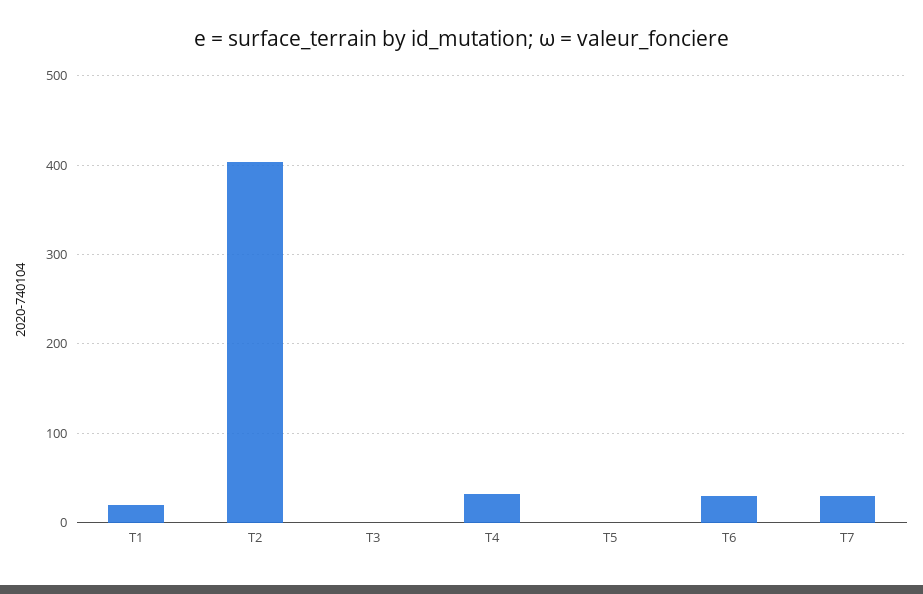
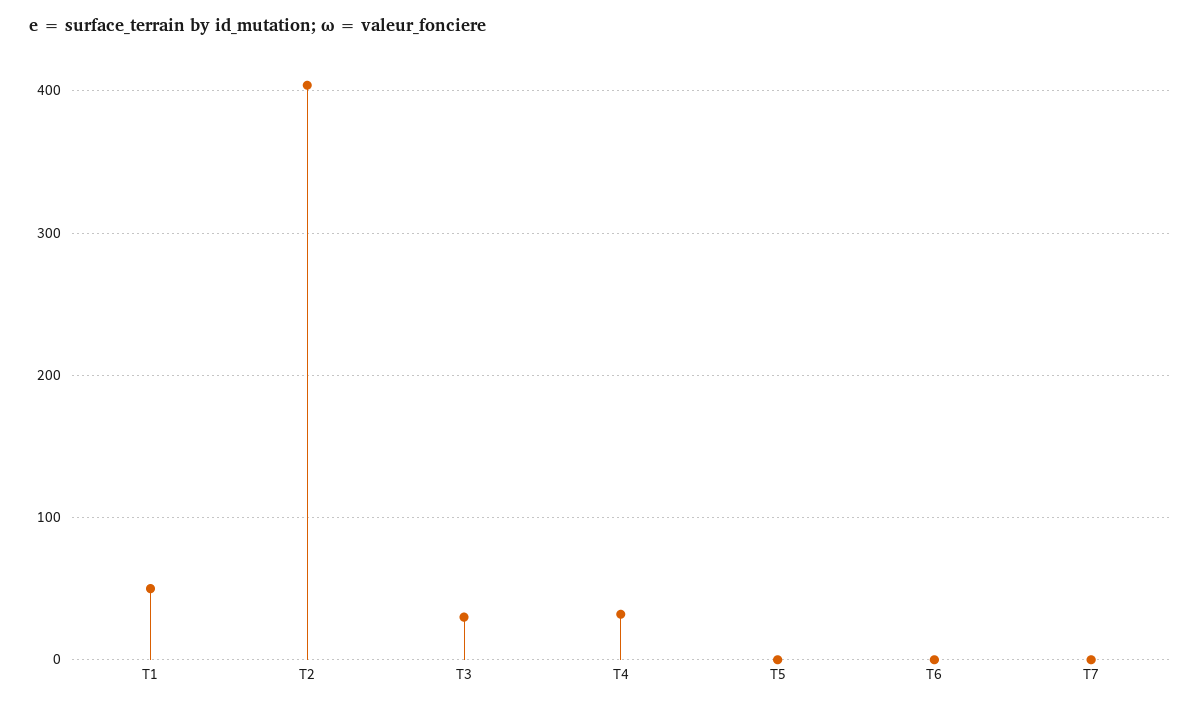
  {
-   "T1": 20,
+   "T1": 50,
    "T2": 400,
-   "T3": 0,
+   "T3": 30,
    "T4": 30,
    "T5": 0,
-   "T6": 30,
+   "T6": 0,
-   "T7": 30
+   "T7": 0
  }

